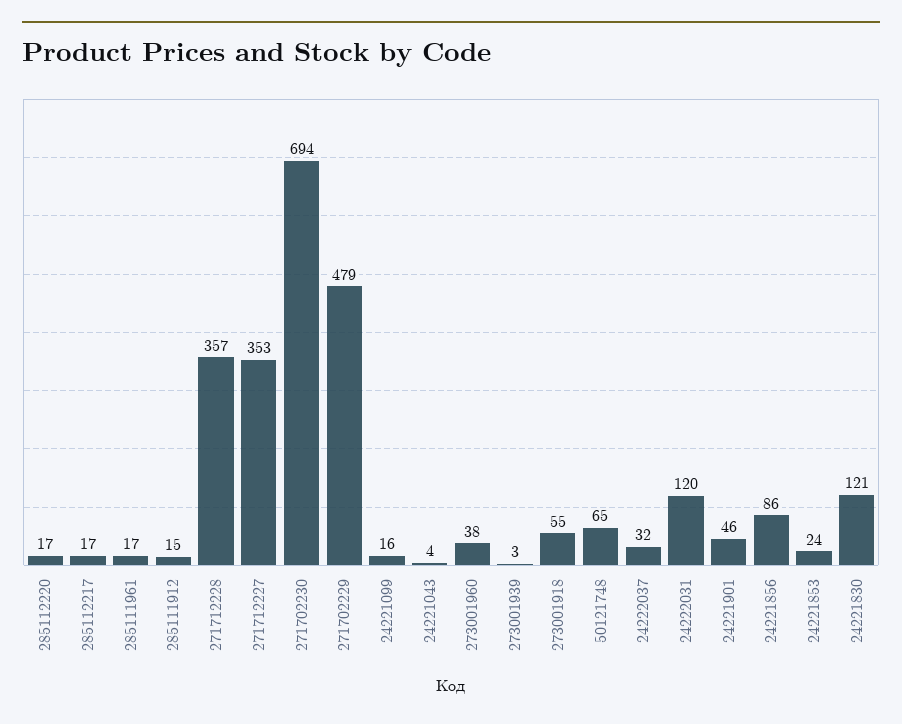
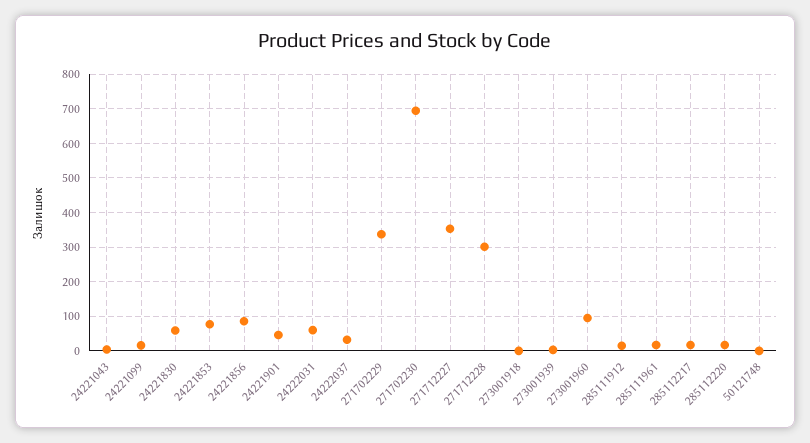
  {
    "285112220": 17,
    "285112217": 17,
    "285111961": 17,
    "285111912": 15,
-   "271712228": 357,
+   "271712228": 300,
    "271712227": 353,
    "271702230": 694,
-   "271702229": 479,
+   "271702229": 340,
    "24221099": 16,
    "24221043": 4,
-   "273001960": 38,
+   "273001960": 100,
    "273001939": 3,
-   "273001918": 55,
+   "273001918": 0,
-   "50121748": 65,
+   "50121748": 0,
    "24222037": 32,
-   "24222031": 120,
+   "24222031": 60,
    "24221901": 46,
    "24221856": 86,
-   "24221853": 24,
+   "24221853": 80,
-   "24221830": 121
+   "24221830": 60
  }

